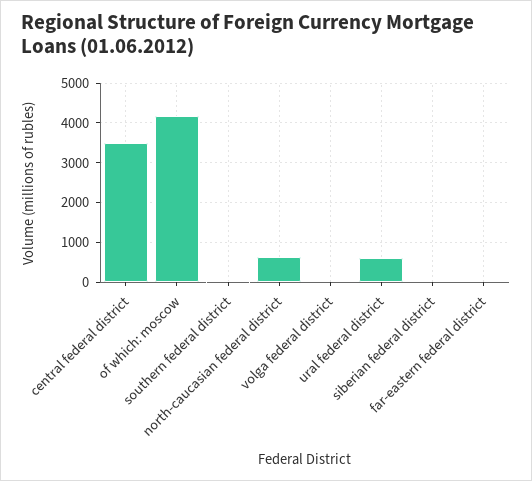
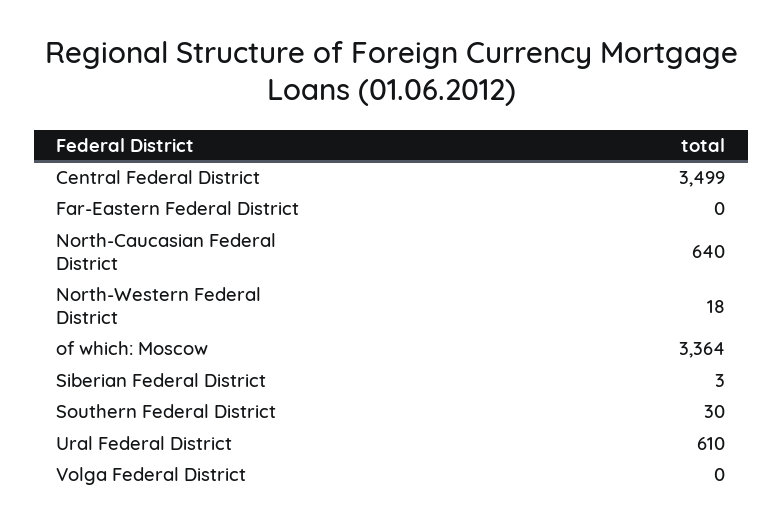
  {
    "central federal district": 3499,
-   "of which: moscow": 4200,
+   "of which: moscow": 3364,
    "southern federal district": 30,
    "north-caucasian federal district": 640,
    "volga federal district": 0,
    "ural federal district": 610,
    "siberian federal district": 3,
-   "far-eastern federal district": 0
+   "far-eastern federal district": 0,
+   "North-Western Federal District": 18
  }

